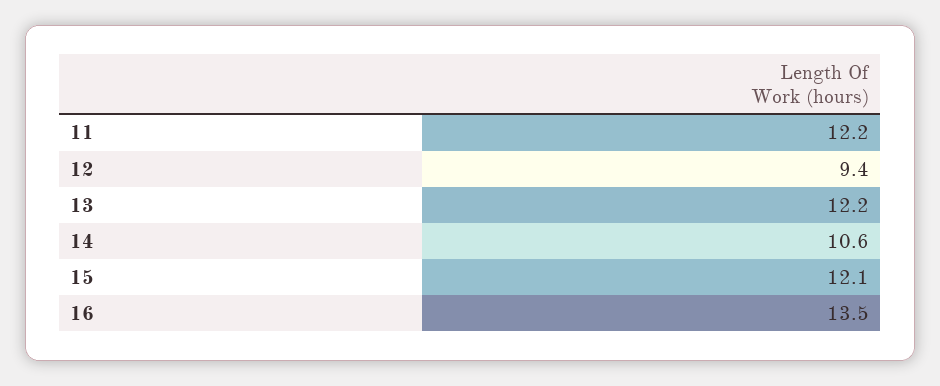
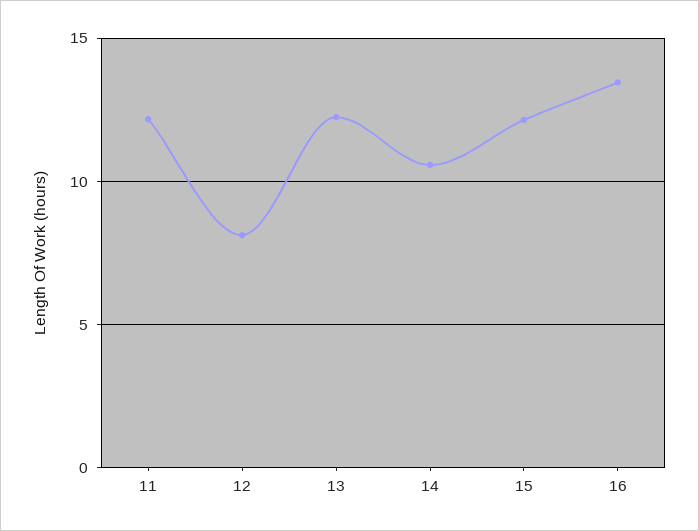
  {
    "11": 12.2,
-   "12": 9.4,
+   "12": 8,
    "13": 12.2,
    "14": 10.6,
    "15": 12.1,
    "16": 13.5
  }

